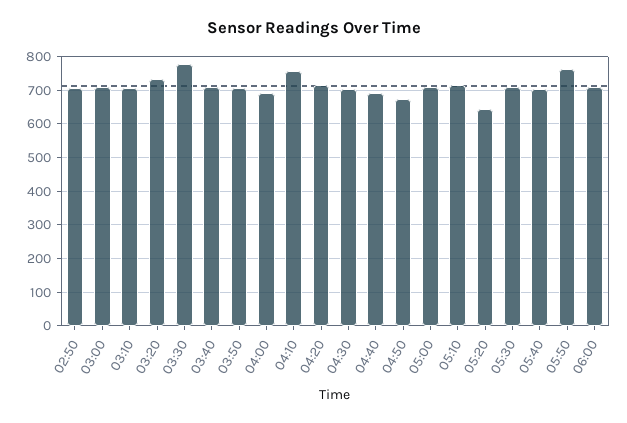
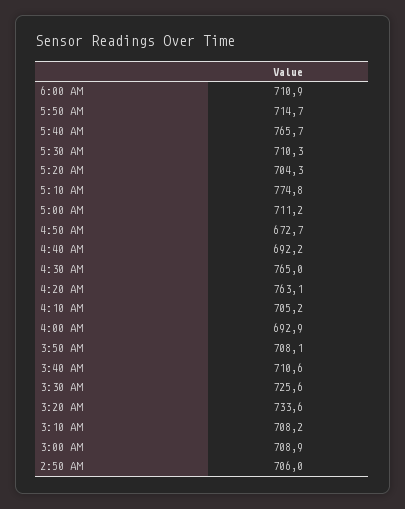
  {
    "02:50": 706,
    "03:00": 708.9,
    "03:10": 708.2,
    "03:20": 733.6,
-   "03:30": 780,
+   "03:30": 725.6,
    "03:40": 710.6,
    "03:50": 708.1,
    "04:00": 692.9,
-   "04:10": 760,
+   "04:10": 705.2,
-   "04:20": 720,
+   "04:20": 763.1,
-   "04:30": 700,
+   "04:30": 765,
    "04:40": 692.2,
    "04:50": 672.7,
    "05:00": 711.2,
-   "05:10": 720,
+   "05:10": 774.8,
-   "05:20": 640,
+   "05:20": 704.3,
    "05:30": 710.3,
-   "05:40": 700,
+   "05:40": 765.7,
-   "05:50": 760,
+   "05:50": 714.7,
    "06:00": 710.9
  }

